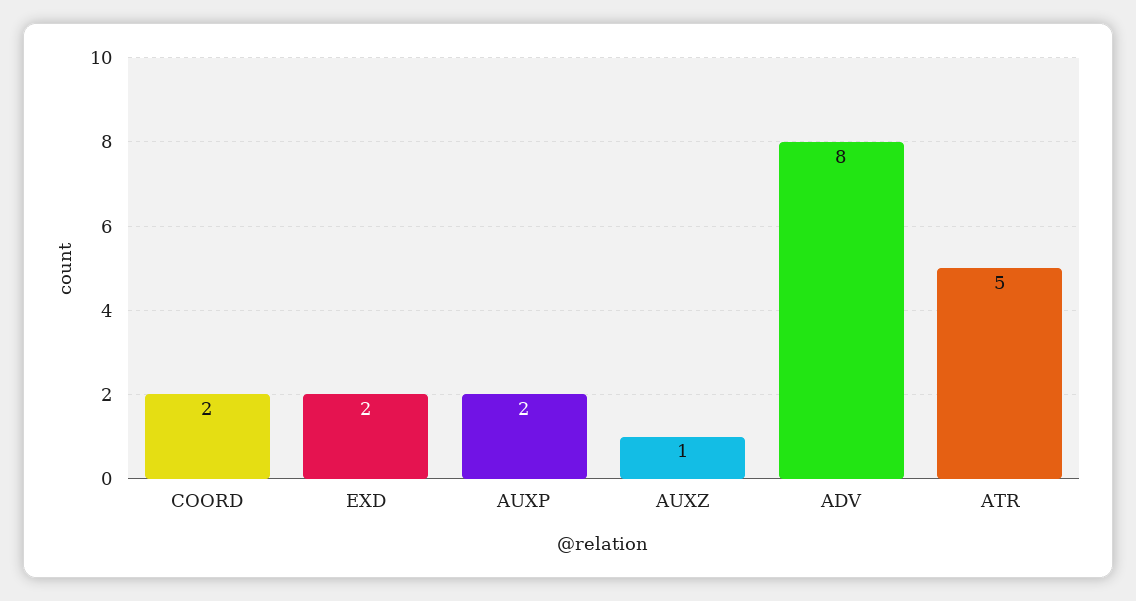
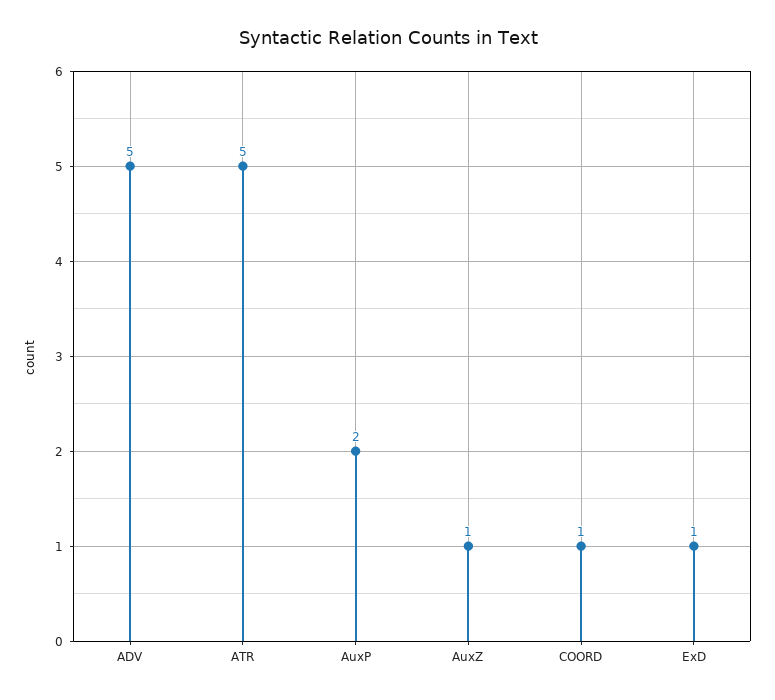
  {
-   "COORD": 2,
+   "COORD": 1,
-   "EXD": 2,
+   "EXD": 1,
    "AUXP": 2,
    "AUXZ": 1,
-   "ADV": 8,
+   "ADV": 5,
    "ATR": 5
  }

